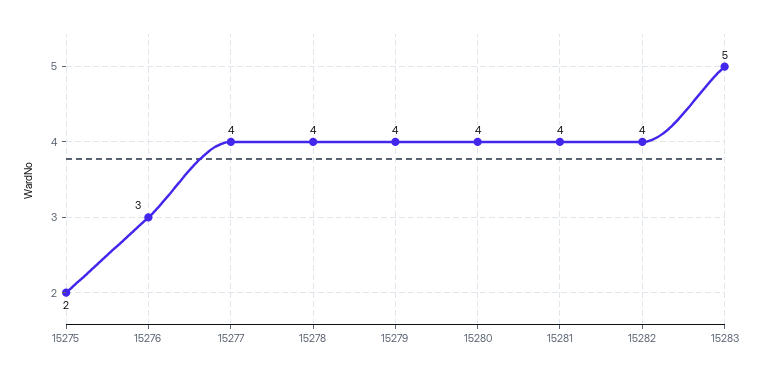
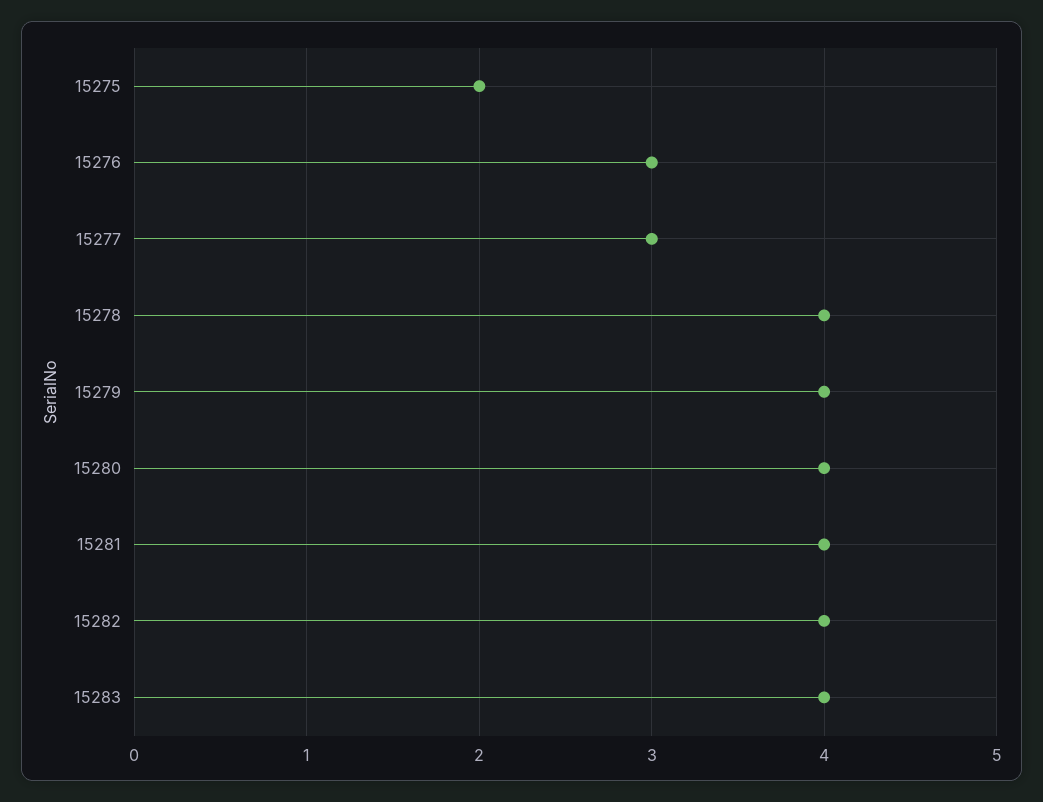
  {
    "15275": 2,
    "15276": 3,
-   "15277": 4,
+   "15277": 3,
    "15278": 4,
    "15279": 4,
    "15280": 4,
    "15281": 4,
    "15282": 4,
-   "15283": 5
+   "15283": 4
  }

